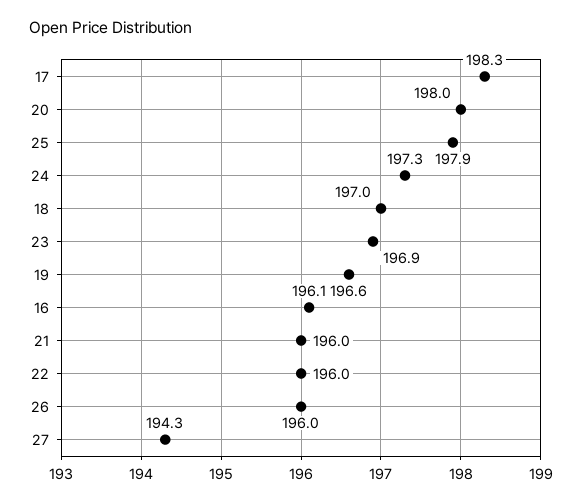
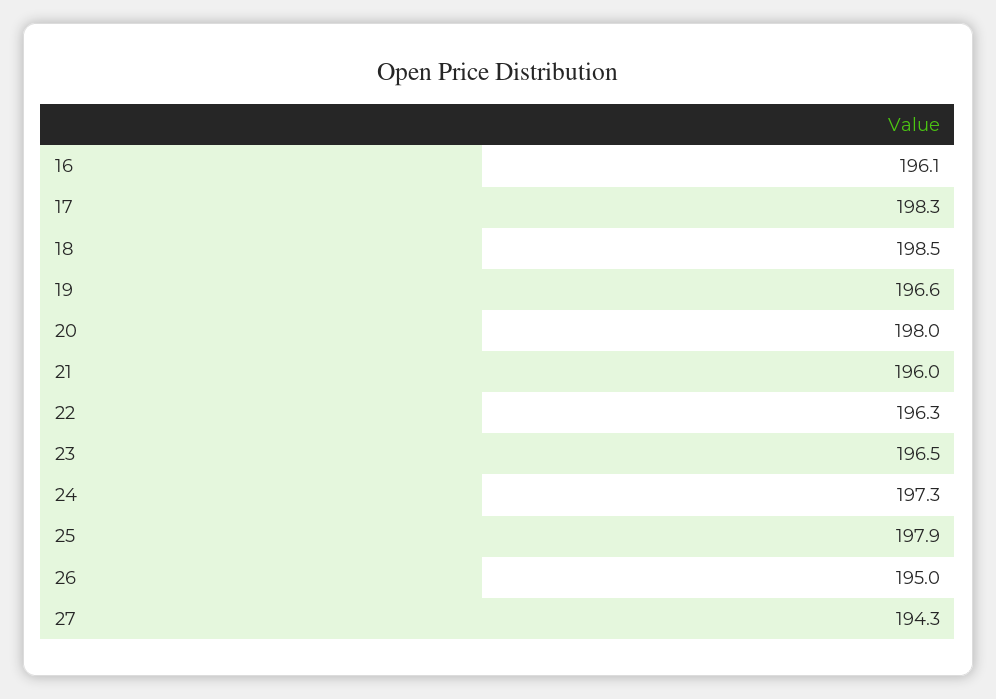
  {
    "17": 198.3,
    "20": 198,
    "25": 197.9,
    "24": 197.3,
-   "18": 197,
+   "18": 198.5,
-   "23": 196.9,
+   "23": 196.5,
    "19": 196.6,
    "16": 196.1,
    "21": 196,
-   "22": 196,
+   "22": 196.3,
-   "26": 196,
+   "26": 195,
    "27": 194.3
  }

